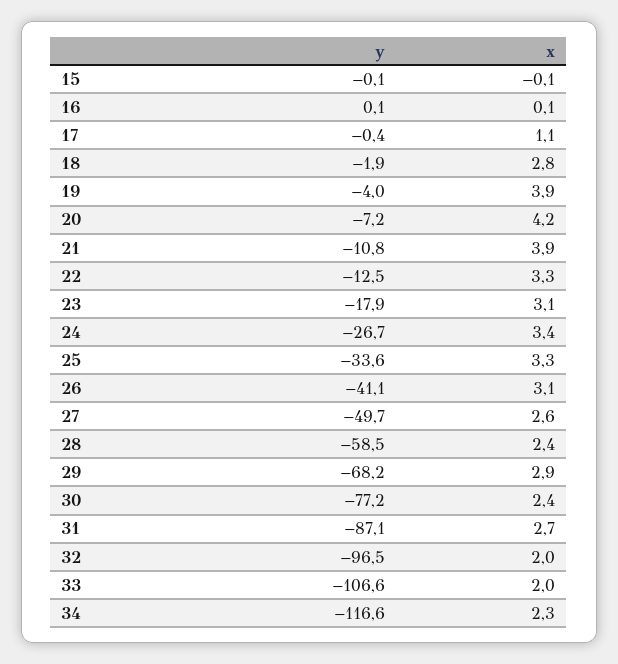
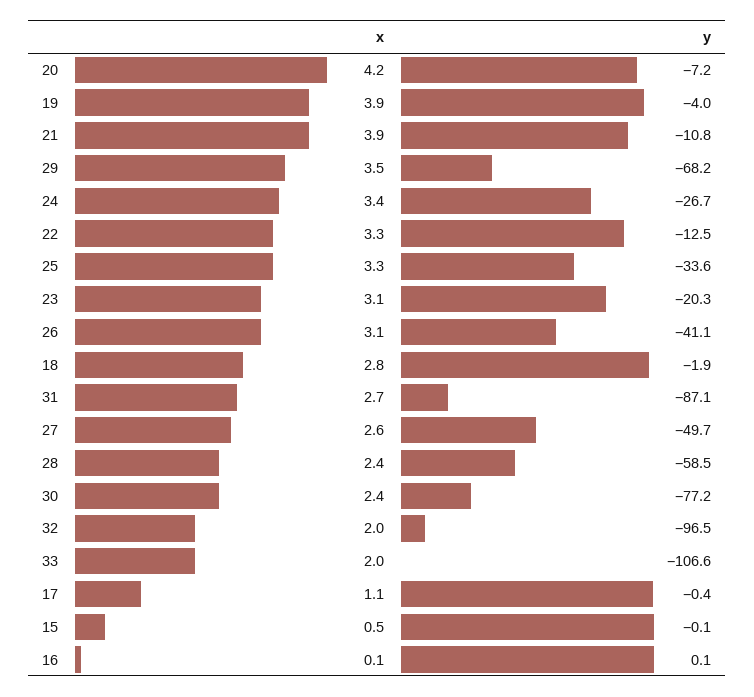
  {
    "y": {
      "15": -0.1,
      "16": 0.1,
      "17": -0.4,
      "18": -1.9,
      "19": -4,
      "20": -7.2,
      "21": -10.8,
      "22": -12.5,
-     "23": -17.9,
+     "23": -20.3,
      "24": -26.7,
      "25": -33.6,
      "26": -41.1,
      "27": -49.7,
      "28": -58.5,
      "29": -68.2,
      "30": -77.2,
      "31": -87.1,
      "32": -96.5,
-     "33": -106.6,
+     "33": -106.6
-     "34": -116.6
    },
    "x": {
-     "15": -0.1,
+     "15": 0.5,
      "16": 0.1,
      "17": 1.1,
      "18": 2.8,
      "19": 3.9,
      "20": 4.2,
      "21": 3.9,
      "22": 3.3,
      "23": 3.1,
      "24": 3.4,
      "25": 3.3,
      "26": 3.1,
      "27": 2.6,
      "28": 2.4,
-     "29": 2.9,
+     "29": 3.5,
      "30": 2.4,
      "31": 2.7,
      "32": 2,
-     "33": 2,
+     "33": 2
-     "34": 2.3
    }
  }

